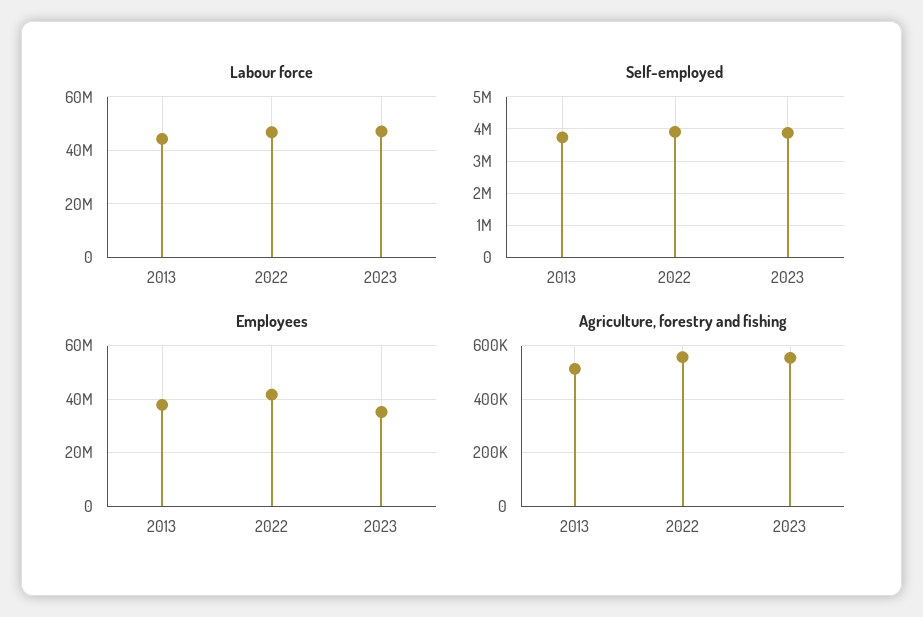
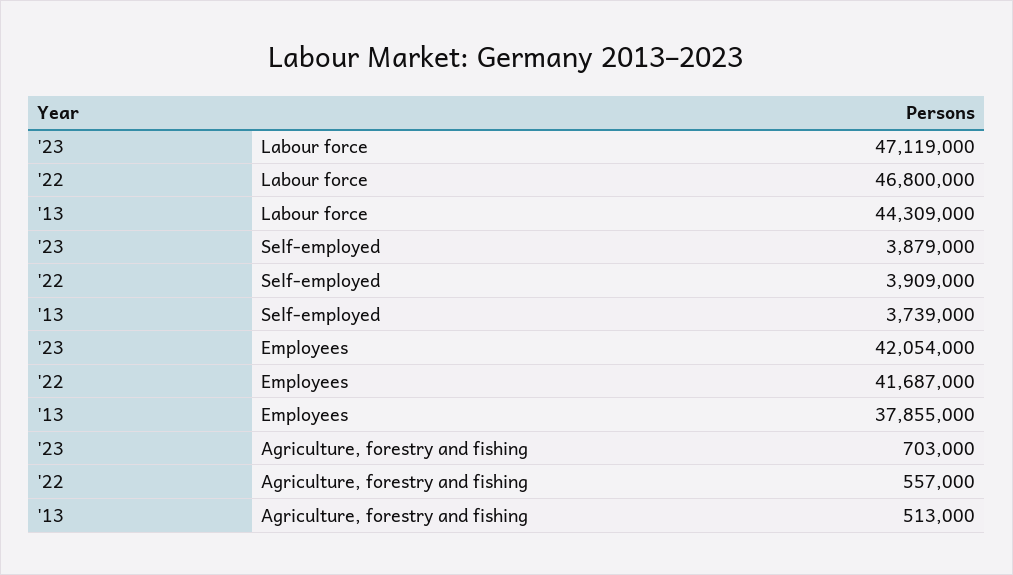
  {
    "Labour force": {
      "2013": 44309000,
      "2022": 46800000,
      "2023": 47119000
    },
    "Self-employed": {
      "2013": 3739000,
      "2022": 3909000,
      "2023": 3879000
    },
    "Employees": {
      "2013": 37855000,
      "2022": 41687000,
-     "2023": 35000000
+     "2023": 42054000
    },
    "Agriculture, forestry and fishing": {
      "2013": 513000,
      "2022": 557000,
-     "2023": 550000
+     "2023": 703000
    }
  }

